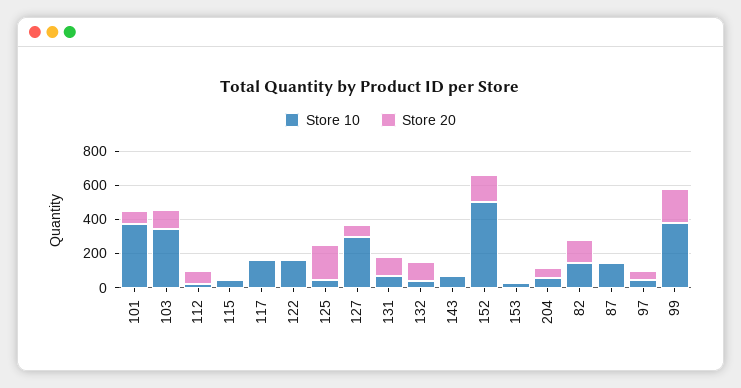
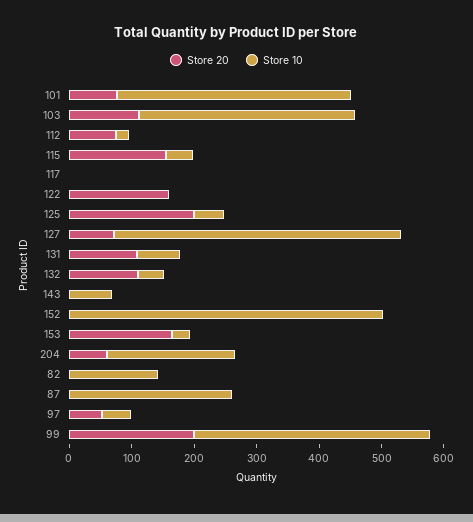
  {
    "Store 10": {
      "101": 380,
      "103": 340,
      "112": 20,
      "115": 40,
-     "117": 150,
+     "117": 0,
-     "122": 150,
+     "122": 0,
      "125": 40,
-     "127": 300,
+     "127": 460,
      "131": 60,
      "132": 40,
      "143": 60,
      "152": 500,
      "153": 40,
-     "204": 50,
+     "204": 200,
      "82": 140,
-     "87": 150,
+     "87": 260,
      "97": 40,
      "99": 380
    },
    "Store 20": {
      "101": 80,
      "103": 120,
      "112": 80,
-     "115": 0,
+     "115": 160,
      "117": 0,
-     "122": 0,
+     "122": 160,
      "125": 200,
      "127": 80,
      "131": 100,
      "132": 120,
      "143": 0,
-     "152": 150,
+     "152": 0,
-     "153": 0,
+     "153": 160,
      "204": 60,
-     "82": 150,
+     "82": 0,
      "87": 0,
      "97": 60,
      "99": 200
    }
  }

